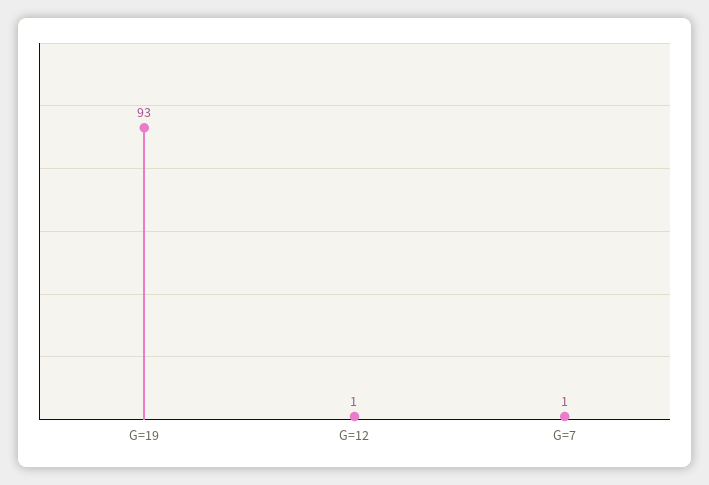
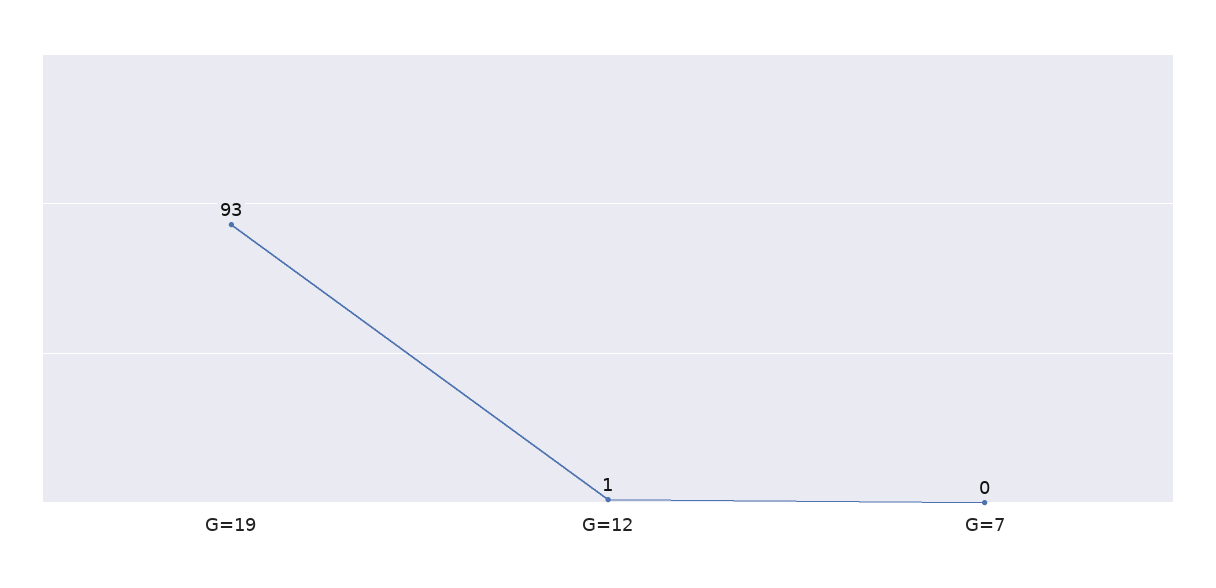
  {
    "G=19": 93,
    "G=12": 1,
-   "G=7": 1
+   "G=7": 0
  }

